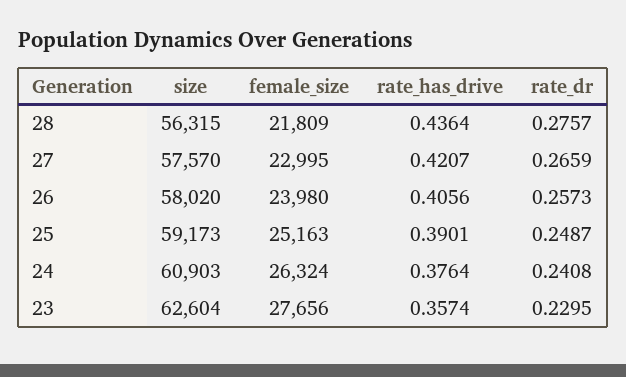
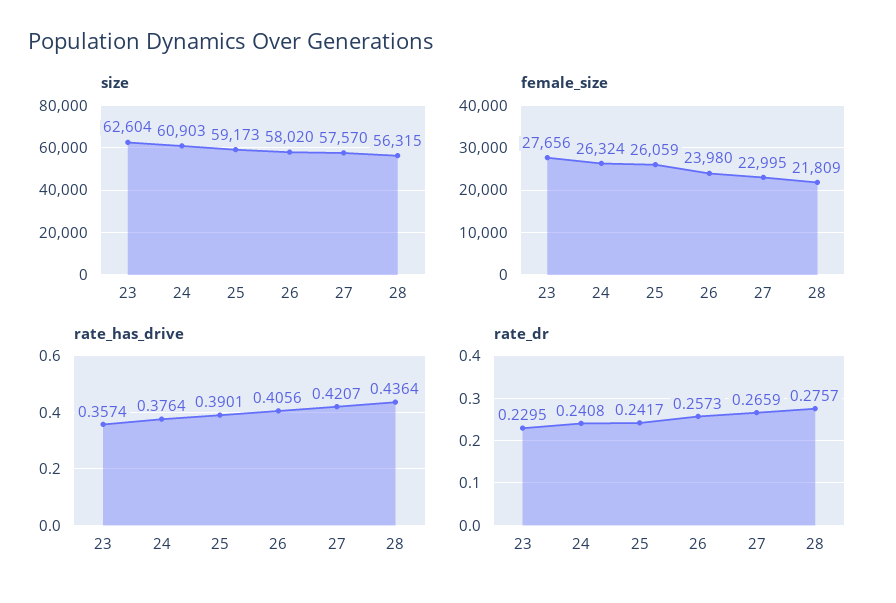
  {
    "size": {
      "28": 56315,
      "27": 57570,
      "26": 58020,
      "25": 59173,
      "24": 60903,
      "23": 62604
    },
    "female_size": {
      "28": 21809,
      "27": 22995,
      "26": 23980,
-     "25": 25163,
+     "25": 26059,
      "24": 26324,
      "23": 27656
    },
    "rate_has_drive": {
      "28": 0.4364,
      "27": 0.4207,
      "26": 0.4056,
      "25": 0.3901,
      "24": 0.3764,
      "23": 0.3574
    },
    "rate_dr": {
      "28": 0.2757,
      "27": 0.2659,
      "26": 0.2573,
-     "25": 0.2487,
+     "25": 0.2417,
      "24": 0.2408,
      "23": 0.2295
    }
  }

